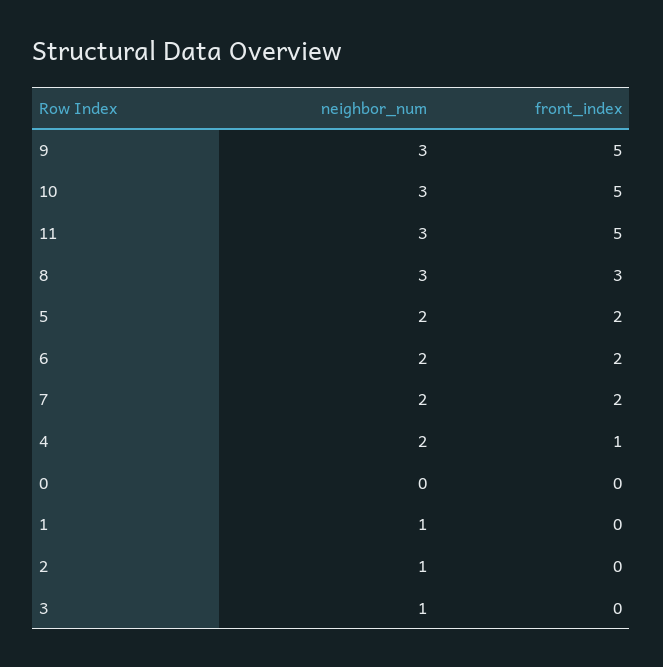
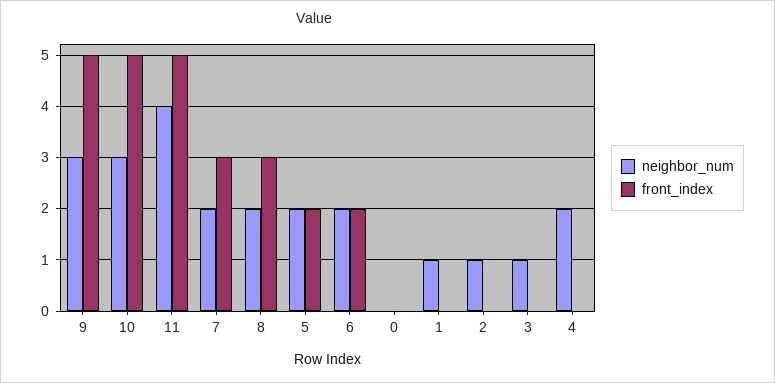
  {
    "neighbor_num": {
      "9": 3,
      "10": 3,
-     "11": 3,
+     "11": 4,
-     "8": 3,
+     "8": 2,
      "5": 2,
      "6": 2,
      "7": 2,
      "4": 2,
      "0": 0,
      "1": 1,
      "2": 1,
      "3": 1
    },
    "front_index": {
      "9": 5,
      "10": 5,
      "11": 5,
      "8": 3,
      "5": 2,
      "6": 2,
-     "7": 2,
+     "7": 3,
-     "4": 1,
+     "4": 0,
      "0": 0,
      "1": 0,
      "2": 0,
      "3": 0
    }
  }

